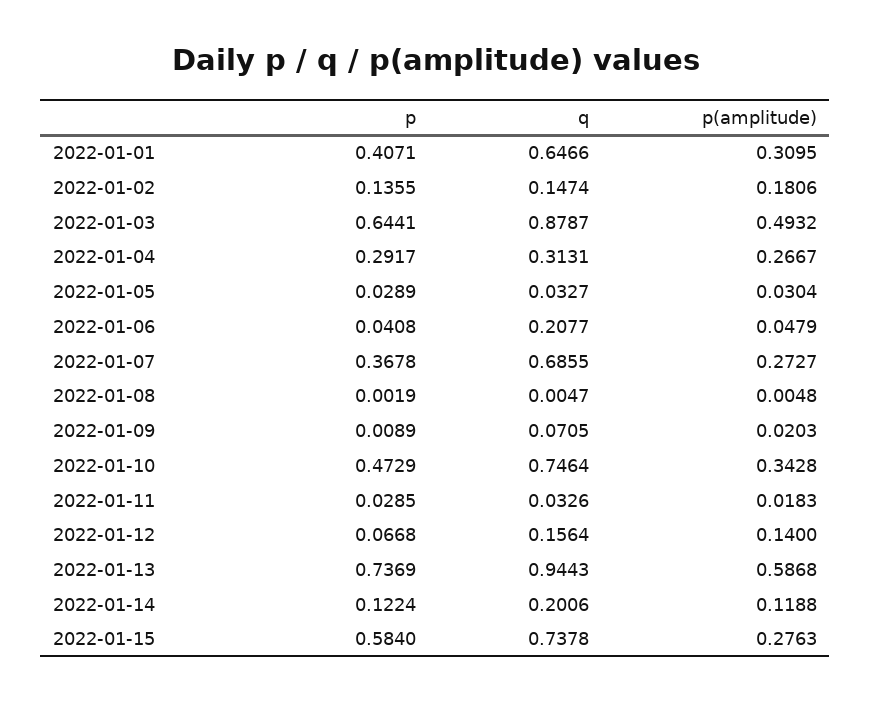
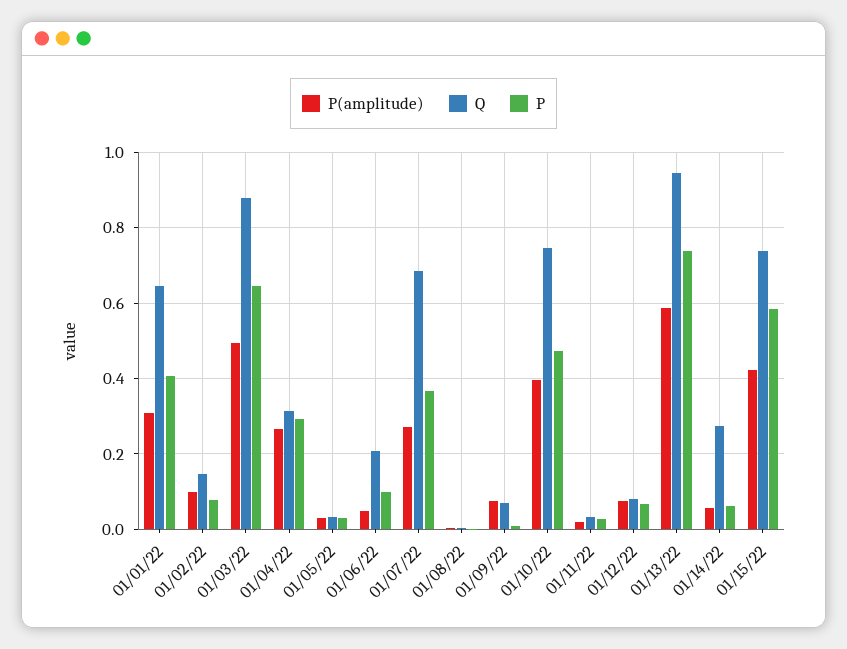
  {
    "p": {
      "2022-01-01": 0.4071,
-     "2022-01-02": 0.1355,
+     "2022-01-02": 0.08,
      "2022-01-03": 0.6441,
      "2022-01-04": 0.2917,
      "2022-01-05": 0.0289,
-     "2022-01-06": 0.0408,
+     "2022-01-06": 0.1,
      "2022-01-07": 0.3678,
      "2022-01-08": 0.0019,
      "2022-01-09": 0.0089,
      "2022-01-10": 0.4729,
      "2022-01-11": 0.0285,
      "2022-01-12": 0.0668,
      "2022-01-13": 0.7369,
-     "2022-01-14": 0.1224,
+     "2022-01-14": 0.06,
      "2022-01-15": 0.584
    },
    "q": {
      "2022-01-01": 0.6466,
      "2022-01-02": 0.1474,
      "2022-01-03": 0.8787,
      "2022-01-04": 0.3131,
      "2022-01-05": 0.0327,
      "2022-01-06": 0.2077,
      "2022-01-07": 0.6855,
      "2022-01-08": 0.0047,
      "2022-01-09": 0.0705,
      "2022-01-10": 0.7464,
      "2022-01-11": 0.0326,
-     "2022-01-12": 0.1564,
+     "2022-01-12": 0.08,
      "2022-01-13": 0.9443,
-     "2022-01-14": 0.2006,
+     "2022-01-14": 0.28,
      "2022-01-15": 0.7378
    },
    "p(amplitude)": {
      "2022-01-01": 0.3095,
-     "2022-01-02": 0.1806,
+     "2022-01-02": 0.1,
      "2022-01-03": 0.4932,
      "2022-01-04": 0.2667,
      "2022-01-05": 0.0304,
      "2022-01-06": 0.0479,
      "2022-01-07": 0.2727,
      "2022-01-08": 0.0048,
-     "2022-01-09": 0.0203,
+     "2022-01-09": 0.08,
-     "2022-01-10": 0.3428,
+     "2022-01-10": 0.4,
      "2022-01-11": 0.0183,
-     "2022-01-12": 0.14,
+     "2022-01-12": 0.08,
      "2022-01-13": 0.5868,
-     "2022-01-14": 0.1188,
+     "2022-01-14": 0.06,
-     "2022-01-15": 0.2763
+     "2022-01-15": 0.42
    }
  }

